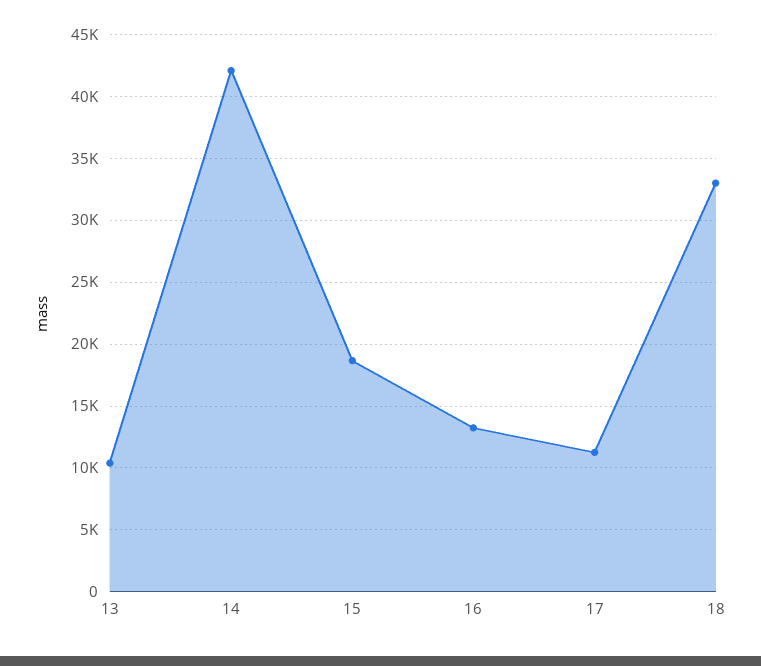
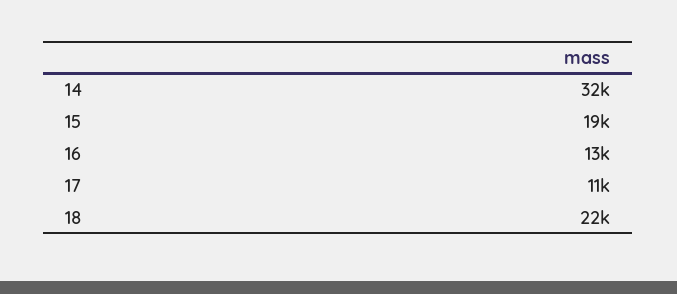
  {
-   "13": 10500,
-   "14": 42000,
+   "14": 32000,
    "15": 19000,
    "16": 13000,
    "17": 11000,
-   "18": 33000
+   "18": 22000
  }

